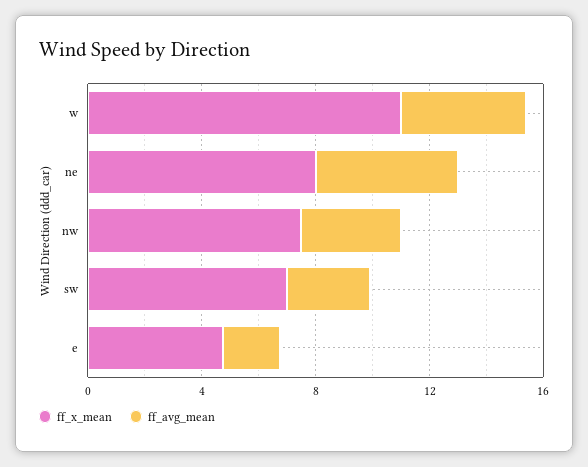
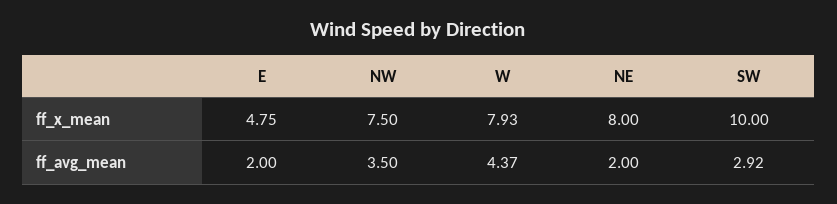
  {
    "ff_x_mean": {
-     "w": 11,
+     "w": 7.93,
      "ne": 8,
      "nw": 7.5,
-     "sw": 7,
+     "sw": 10,
      "e": 4.75
    },
    "ff_avg_mean": {
      "w": 4.37,
-     "ne": 5,
+     "ne": 2,
      "nw": 3.5,
      "sw": 2.92,
      "e": 2
    }
  }

